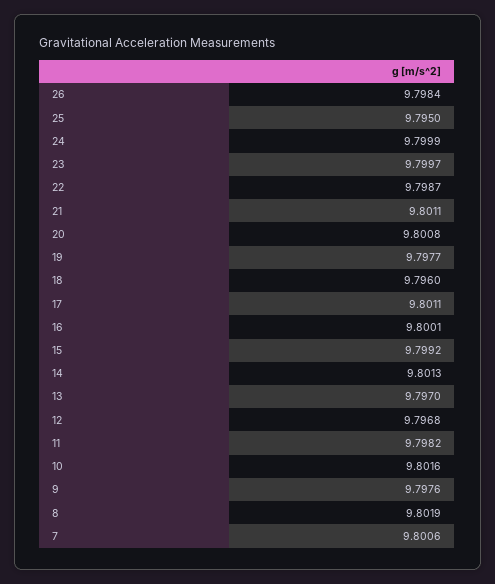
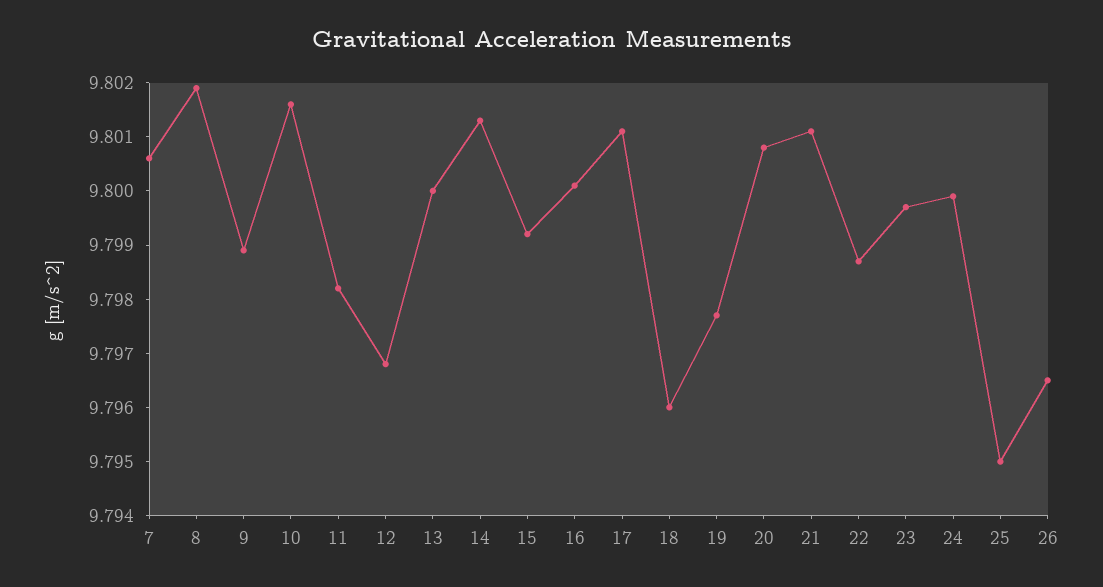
  {
-   "26": 9.7984,
+   "26": 9.7965,
    "25": 9.795,
    "24": 9.7999,
    "23": 9.7997,
    "22": 9.7987,
    "21": 9.8011,
    "20": 9.8008,
    "19": 9.7977,
    "18": 9.796,
    "17": 9.8011,
    "16": 9.8001,
    "15": 9.7992,
    "14": 9.8013,
-   "13": 9.797,
+   "13": 9.8,
    "12": 9.7968,
    "11": 9.7982,
    "10": 9.8016,
-   "9": 9.7976,
+   "9": 9.799,
    "8": 9.8019,
    "7": 9.8006
  }

